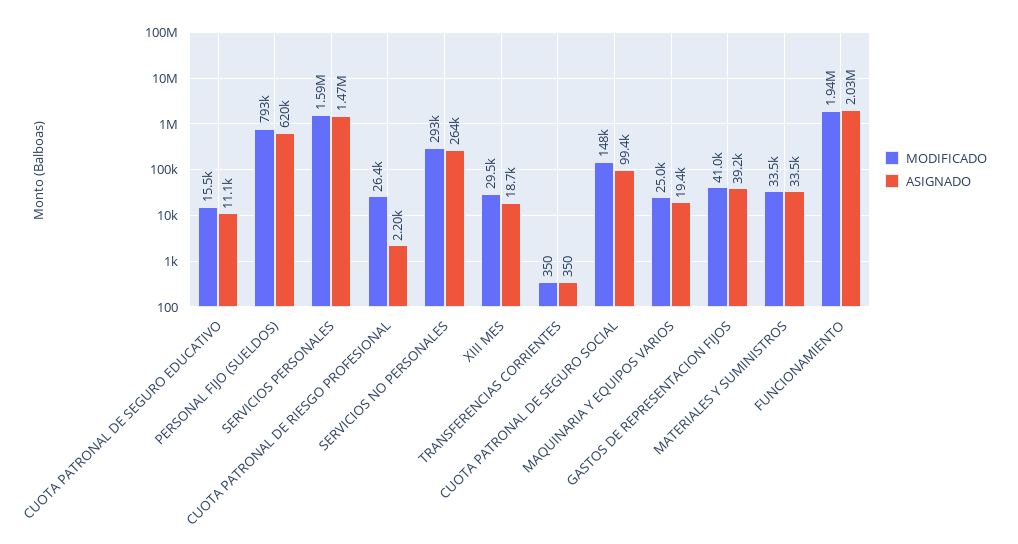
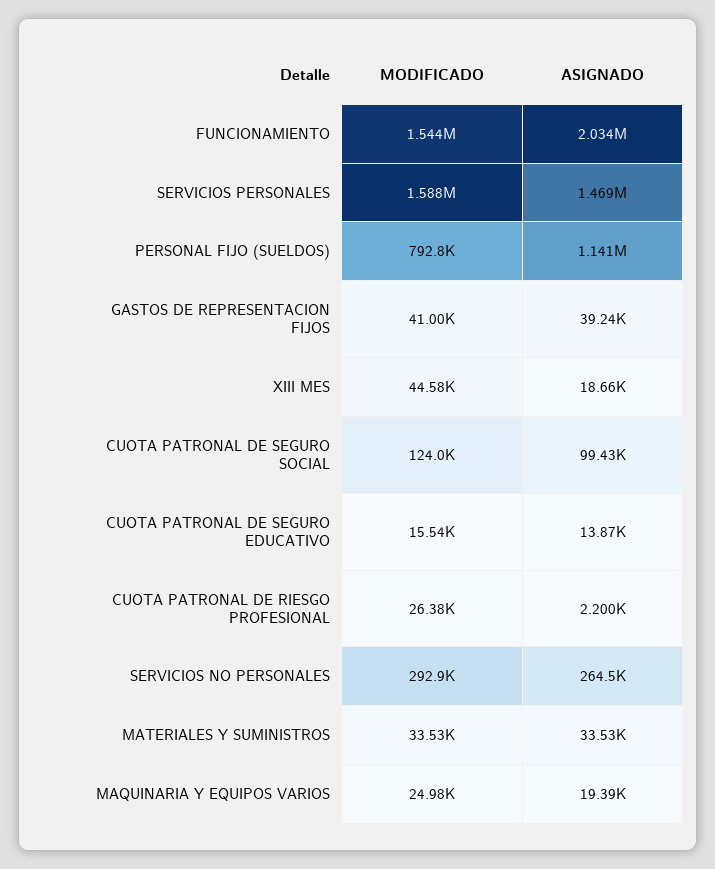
  {
    "MODIFICADO": {
      "CUOTA PATRONAL DE SEGURO EDUCATIVO": 15540,
      "PERSONAL FIJO (SUELDOS)": 792800,
      "SERVICIOS PERSONALES": 1588000,
      "CUOTA PATRONAL DE RIESGO PROFESIONAL": 26380,
      "SERVICIOS NO PERSONALES": 292900,
-     "XIII MES": 29500,
+     "XIII MES": 44580,
-     "TRANSFERENCIAS CORRIENTES": 350,
-     "CUOTA PATRONAL DE SEGURO SOCIAL": 148000,
+     "CUOTA PATRONAL DE SEGURO SOCIAL": 124000,
      "MAQUINARIA Y EQUIPOS VARIOS": 24980,
      "GASTOS DE REPRESENTACION FIJOS": 41000,
      "MATERIALES Y SUMINISTROS": 33530,
-     "FUNCIONAMIENTO": 1940000
+     "FUNCIONAMIENTO": 1544000
    },
    "ASIGNADO": {
-     "CUOTA PATRONAL DE SEGURO EDUCATIVO": 11100,
+     "CUOTA PATRONAL DE SEGURO EDUCATIVO": 13870,
-     "PERSONAL FIJO (SUELDOS)": 620000,
+     "PERSONAL FIJO (SUELDOS)": 1141000,
      "SERVICIOS PERSONALES": 1469000,
      "CUOTA PATRONAL DE RIESGO PROFESIONAL": 2200,
      "SERVICIOS NO PERSONALES": 264500,
      "XIII MES": 18660,
-     "TRANSFERENCIAS CORRIENTES": 350,
      "CUOTA PATRONAL DE SEGURO SOCIAL": 99430,
      "MAQUINARIA Y EQUIPOS VARIOS": 19390,
      "GASTOS DE REPRESENTACION FIJOS": 39240,
      "MATERIALES Y SUMINISTROS": 33530,
      "FUNCIONAMIENTO": 2034000
    }
  }

